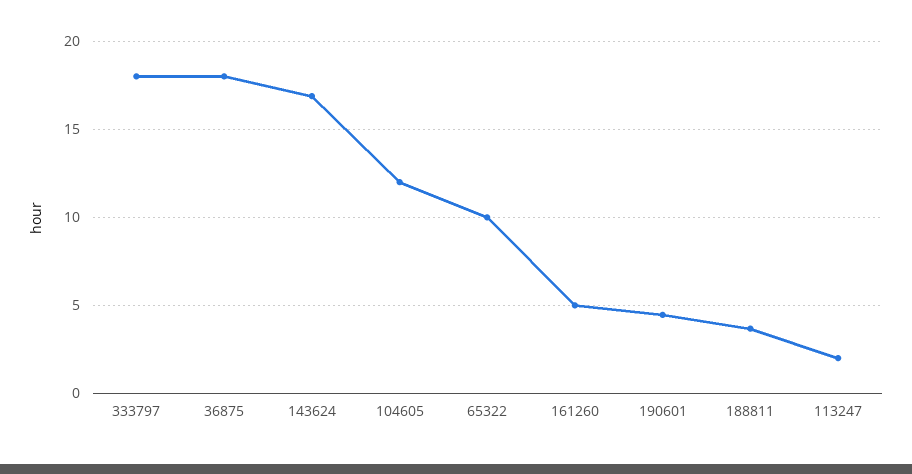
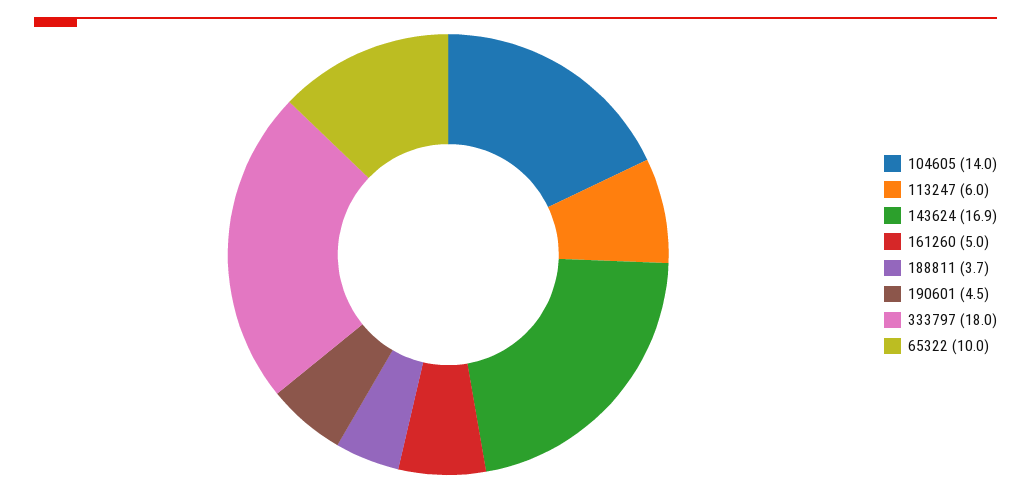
  {
    "333797": 18,
-   "36875": 18,
    "143624": 16.9,
-   "104605": 12,
+   "104605": 14,
    "65322": 10,
    "161260": 5,
    "190601": 4.5,
    "188811": 3.7,
-   "113247": 2
+   "113247": 6
  }

